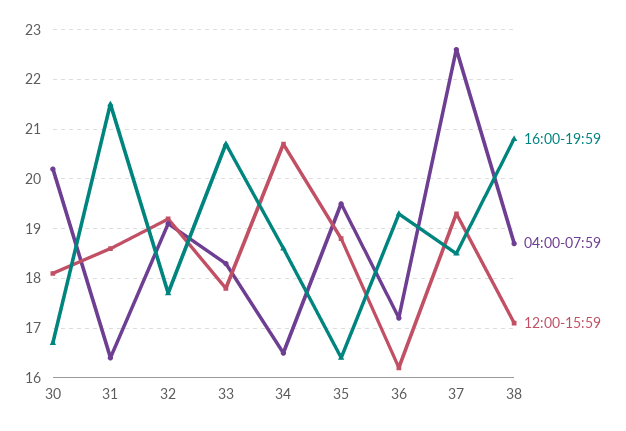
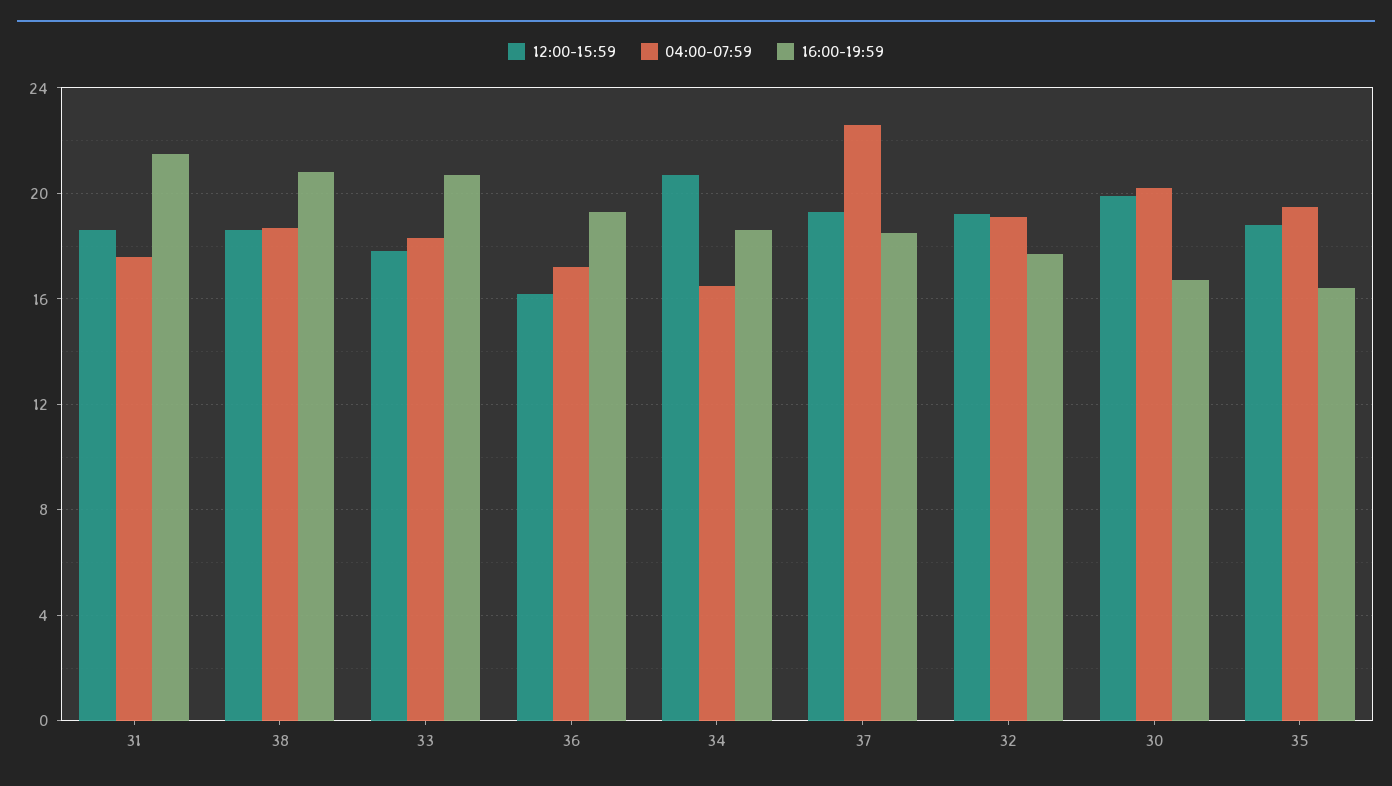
  {
    "16:00-19:59": {
      "30": 16.5,
      "31": 21.5,
      "32": 17.5,
      "33": 20.5,
      "34": 18.5,
      "35": 16.5,
      "36": 19.5,
      "37": 18.5,
      "38": 21
    },
    "04:00-07:59": {
      "30": 20,
-     "31": 16.5,
+     "31": 17.5,
      "32": 19,
      "33": 18.5,
      "34": 16.5,
      "35": 19.5,
      "36": 17,
      "37": 22.5,
      "38": 18.5
    },
    "12:00-15:59": {
-     "30": 18,
+     "30": 20,
      "31": 18.5,
      "32": 19,
      "33": 18,
      "34": 20.5,
      "35": 19,
      "36": 16,
      "37": 19.5,
-     "38": 17
+     "38": 18.5
    }
  }

